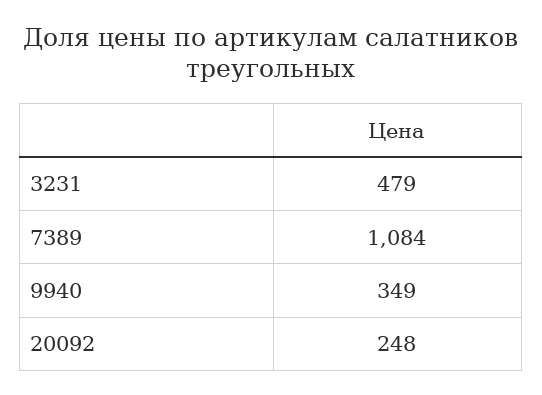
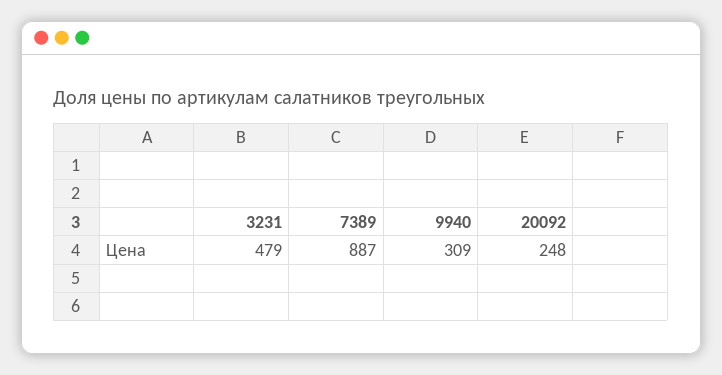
  {
    "3231": 479,
-   "7389": 1084,
+   "7389": 887,
-   "9940": 349,
+   "9940": 309,
    "20092": 248
  }

